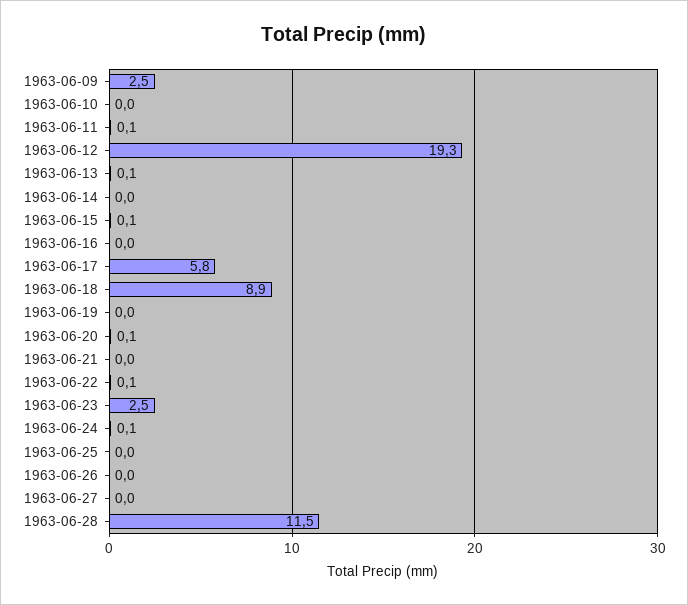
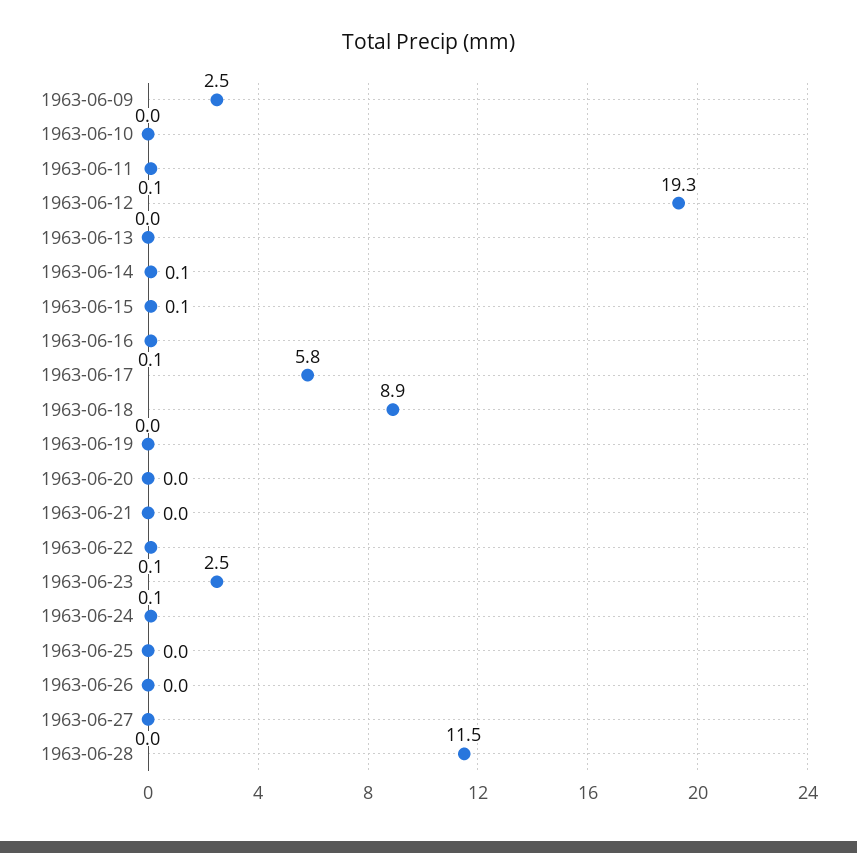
  {
    "1963-06-09": 2.5,
    "1963-06-10": 0,
    "1963-06-11": 0.1,
    "1963-06-12": 19.3,
-   "1963-06-13": 0.1,
+   "1963-06-13": 0,
-   "1963-06-14": 0,
+   "1963-06-14": 0.1,
    "1963-06-15": 0.1,
-   "1963-06-16": 0,
+   "1963-06-16": 0.1,
    "1963-06-17": 5.8,
    "1963-06-18": 8.9,
    "1963-06-19": 0,
-   "1963-06-20": 0.1,
+   "1963-06-20": 0,
    "1963-06-21": 0,
    "1963-06-22": 0.1,
    "1963-06-23": 2.5,
    "1963-06-24": 0.1,
    "1963-06-25": 0,
    "1963-06-26": 0,
    "1963-06-27": 0,
    "1963-06-28": 11.5
  }

